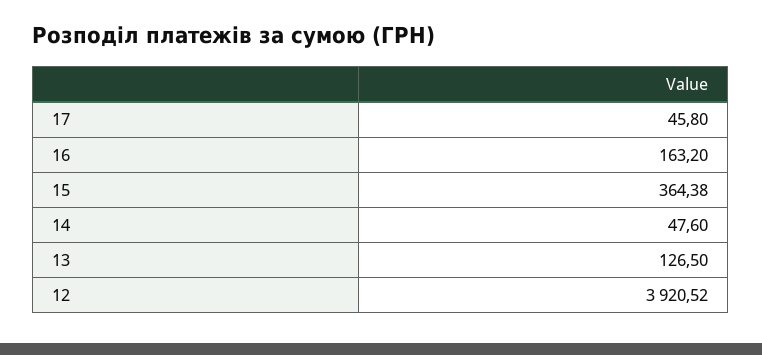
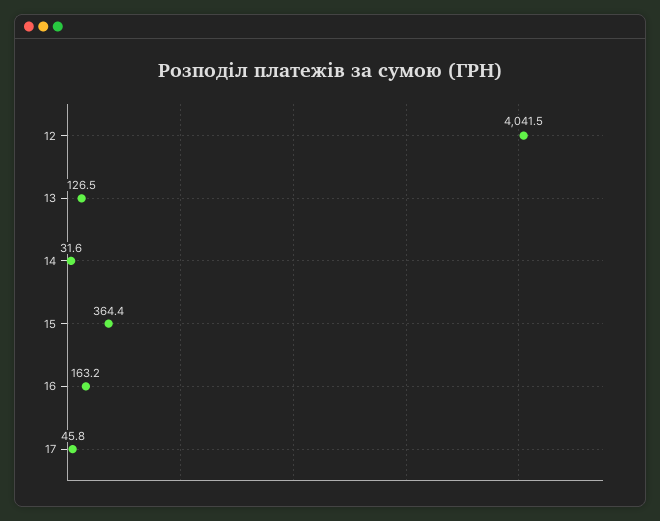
  {
    "17": 45.8,
    "16": 163.2,
    "15": 364.38,
-   "14": 47.6,
+   "14": 31.6,
    "13": 126.5,
-   "12": 3920.52
+   "12": 4041.5
  }

